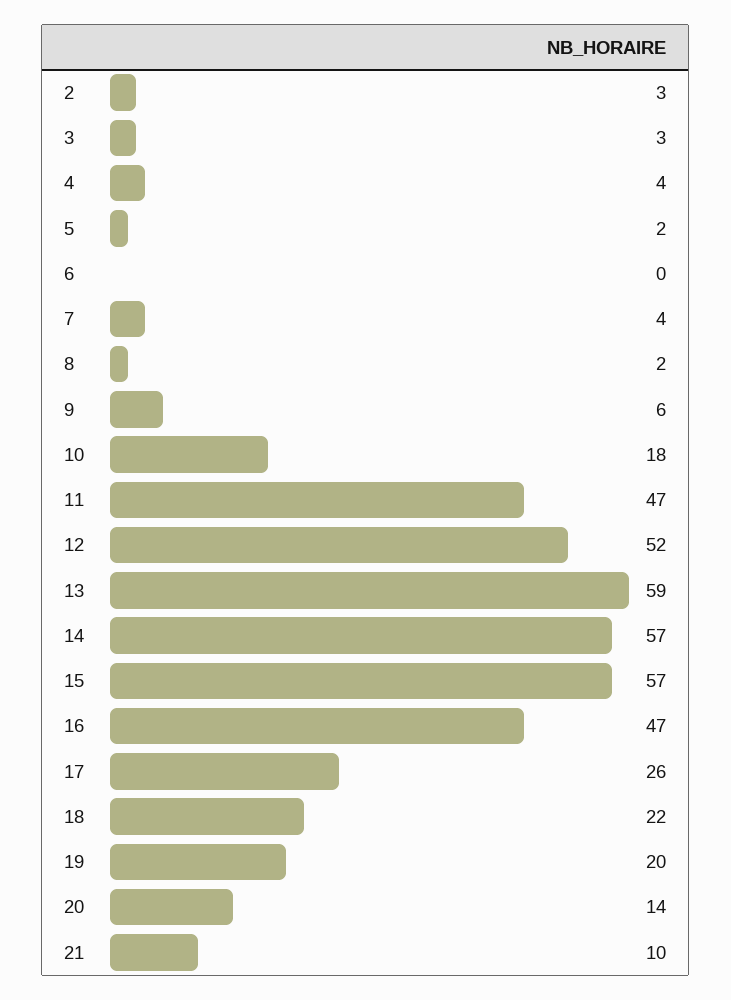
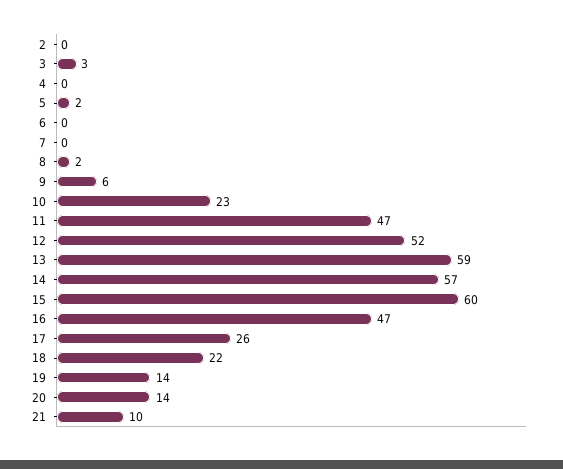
  {
-   "2": 3,
+   "2": 0,
    "3": 3,
-   "4": 4,
+   "4": 0,
    "5": 2,
    "6": 0,
-   "7": 4,
+   "7": 0,
    "8": 2,
    "9": 6,
-   "10": 18,
+   "10": 23,
    "11": 47,
    "12": 52,
    "13": 59,
    "14": 57,
-   "15": 57,
+   "15": 60,
    "16": 47,
    "17": 26,
    "18": 22,
-   "19": 20,
+   "19": 14,
    "20": 14,
    "21": 10
  }

